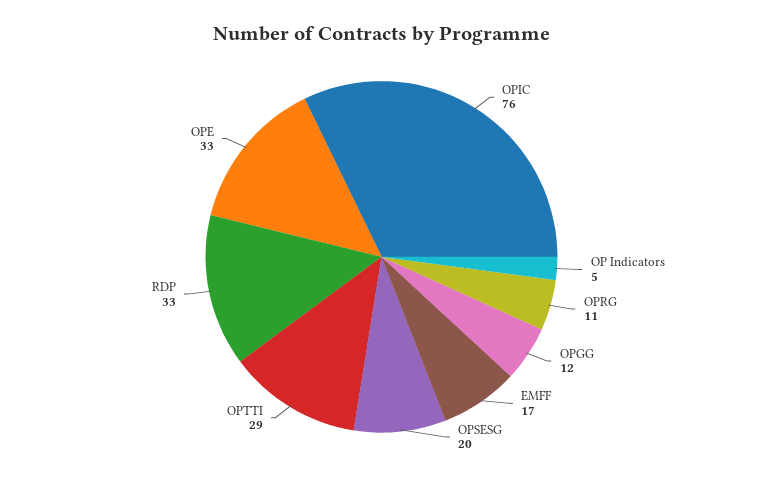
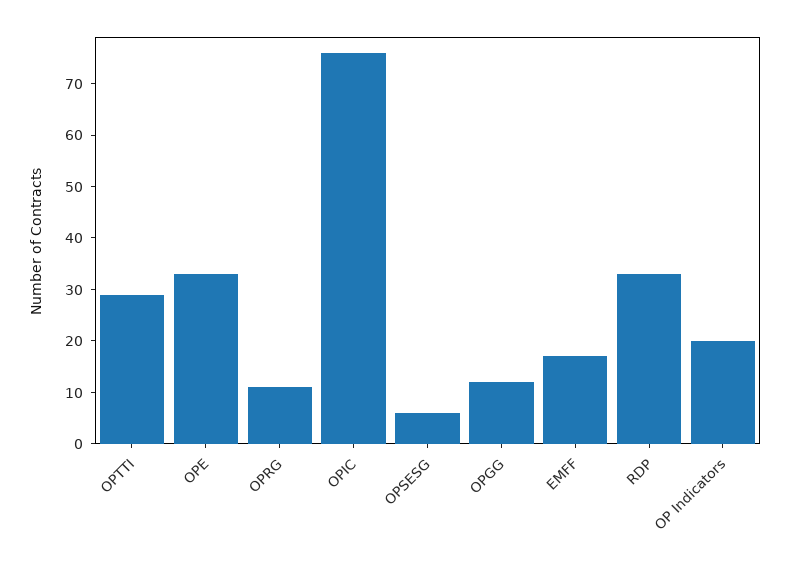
  {
    "OPIC": 76,
-   "OP Indicators": 5,
+   "OP Indicators": 20,
    "OPRG": 11,
    "OPGG": 12,
    "EMFF": 17,
-   "OPSESG": 20,
+   "OPSESG": 5,
    "OPTTI": 29,
    "RDP": 33,
    "OPE": 33
  }

